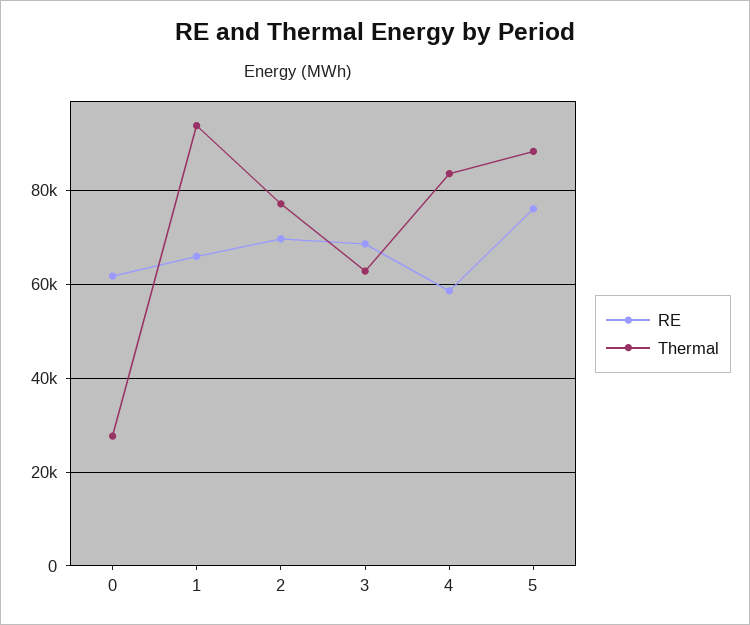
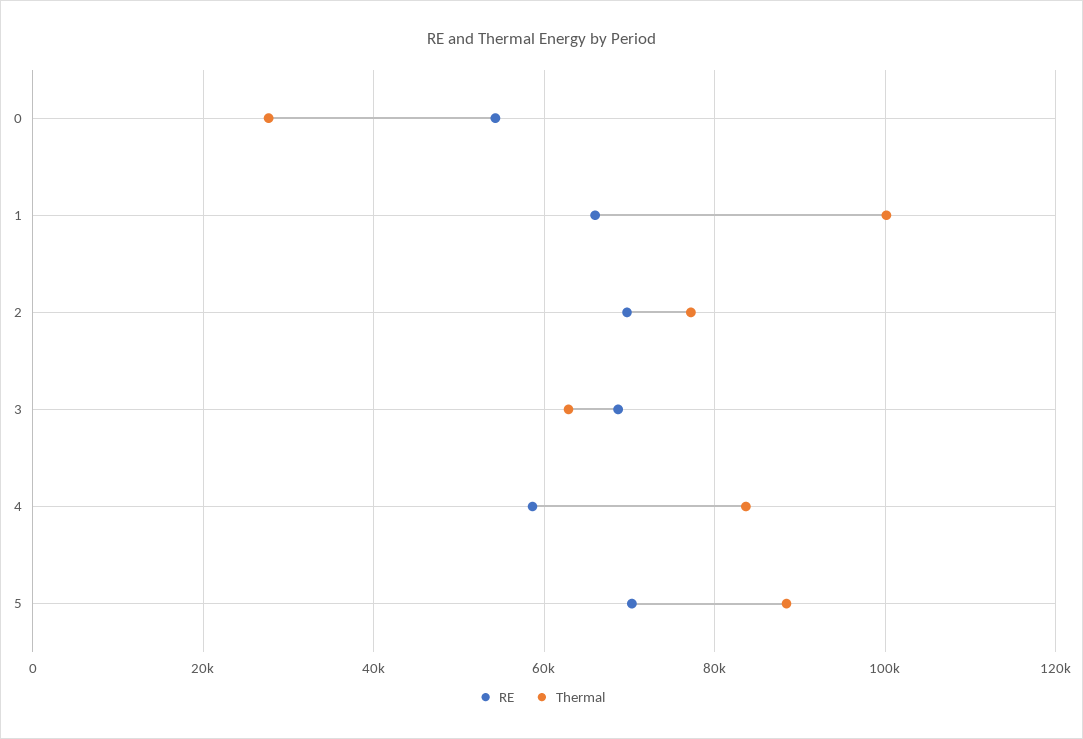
  {
    "RE": {
-     "0": 62000,
+     "0": 54000,
      "1": 66000,
      "2": 70000,
      "3": 68000,
      "4": 58000,
-     "5": 76000
+     "5": 70000
    },
    "Thermal": {
      "0": 28000,
-     "1": 94000,
+     "1": 100000,
      "2": 78000,
      "3": 62000,
      "4": 84000,
      "5": 88000
    }
  }

